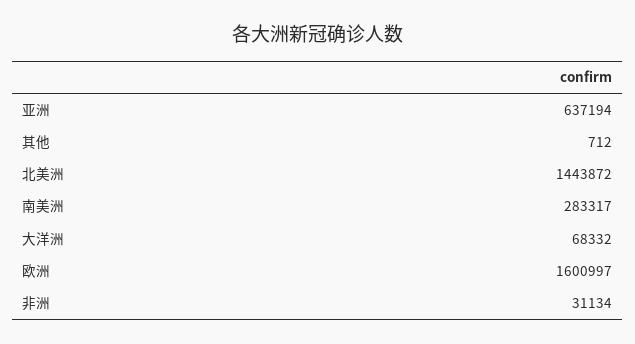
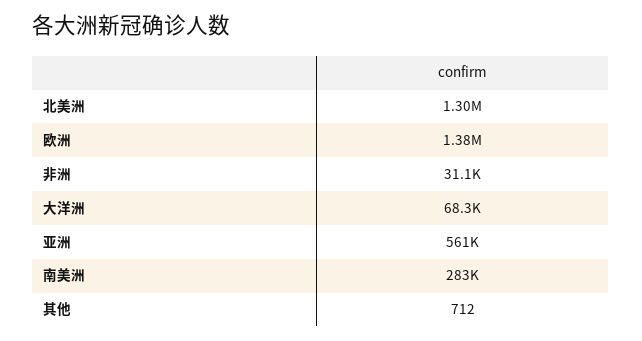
  {
-   "亚洲": 637194,
+   "亚洲": 561000,
    "其他": 712,
-   "北美洲": 1443872,
+   "北美洲": 1300000,
    "南美洲": 283317,
    "大洋洲": 68332,
-   "欧洲": 1600997,
+   "欧洲": 1380000,
    "非洲": 31134
  }

